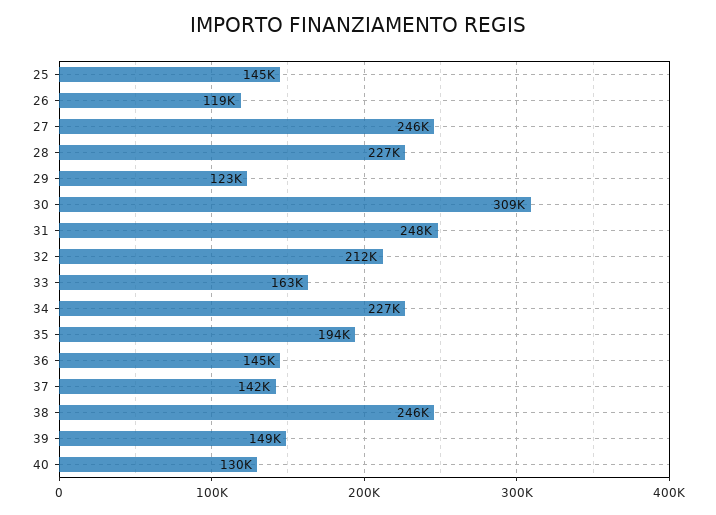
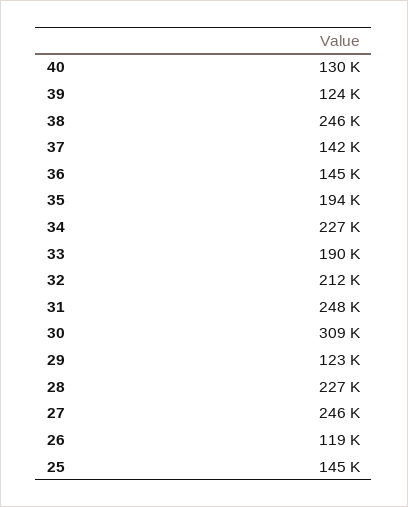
  {
    "25": 145000,
    "26": 119000,
    "27": 246000,
    "28": 227000,
    "29": 123000,
    "30": 309000,
    "31": 248000,
    "32": 212000,
-   "33": 163000,
+   "33": 190000,
    "34": 227000,
    "35": 194000,
    "36": 145000,
    "37": 142000,
    "38": 246000,
-   "39": 149000,
+   "39": 124000,
    "40": 130000
  }

